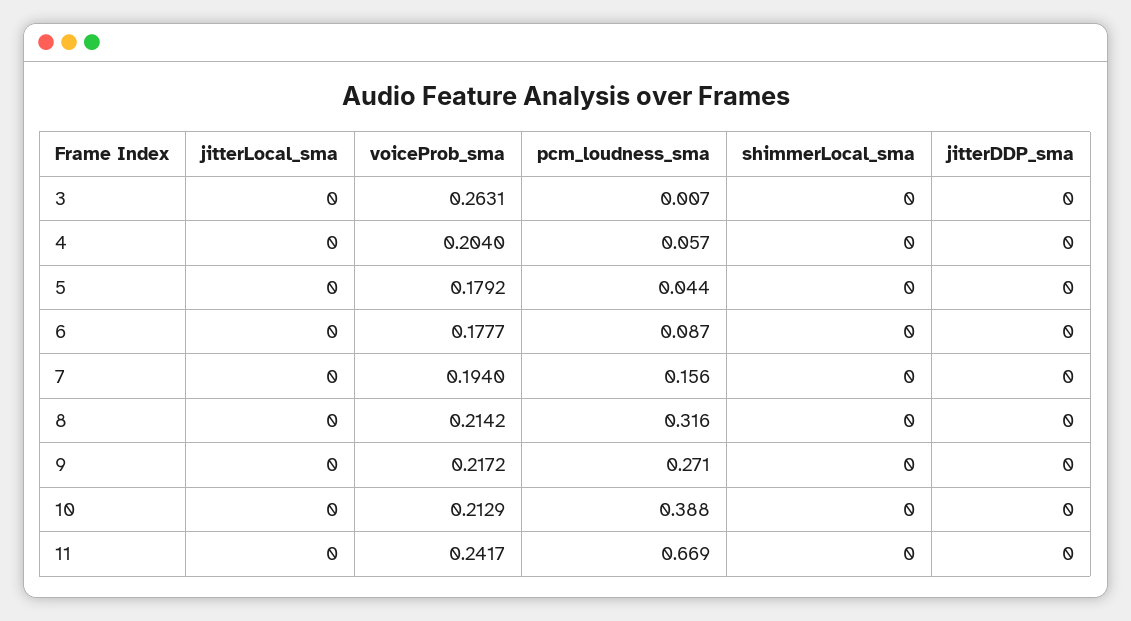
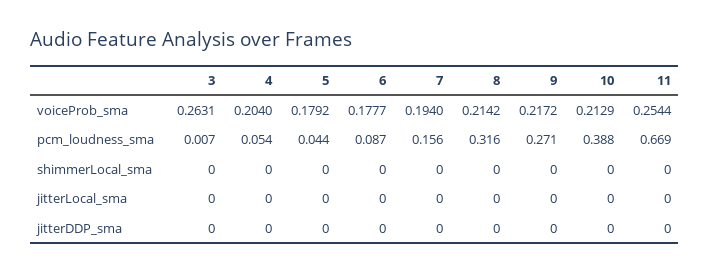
  {
    "jitterLocal_sma": {
      "3": 0,
      "4": 0,
      "5": 0,
      "6": 0,
      "7": 0,
      "8": 0,
      "9": 0,
      "10": 0,
      "11": 0
    },
    "voiceProb_sma": {
      "3": 0.2631,
      "4": 0.204,
      "5": 0.1792,
      "6": 0.1777,
      "7": 0.194,
      "8": 0.2142,
      "9": 0.2172,
      "10": 0.2129,
-     "11": 0.2417
+     "11": 0.2544
    },
    "pcm_loudness_sma": {
      "3": 0.007,
-     "4": 0.057,
+     "4": 0.054,
      "5": 0.044,
      "6": 0.087,
      "7": 0.156,
      "8": 0.316,
      "9": 0.271,
      "10": 0.388,
      "11": 0.669
    },
    "shimmerLocal_sma": {
      "3": 0,
      "4": 0,
      "5": 0,
      "6": 0,
      "7": 0,
      "8": 0,
      "9": 0,
      "10": 0,
      "11": 0
    },
    "jitterDDP_sma": {
      "3": 0,
      "4": 0,
      "5": 0,
      "6": 0,
      "7": 0,
      "8": 0,
      "9": 0,
      "10": 0,
      "11": 0
    }
  }

